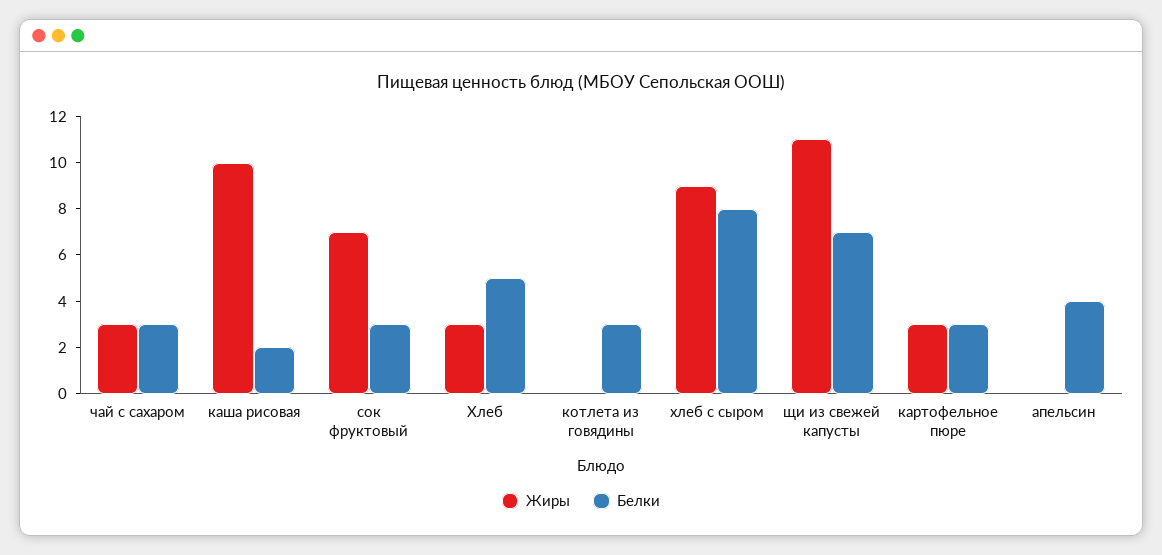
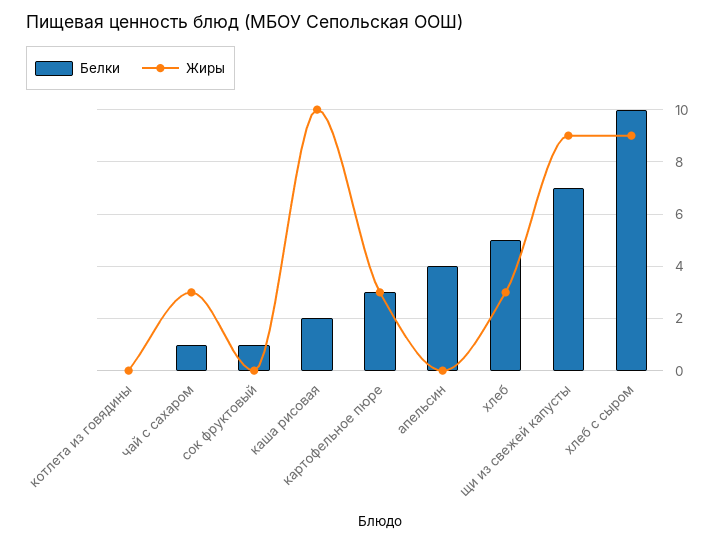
  {
    "Жиры": {
      "чай с сахаром": 3,
      "каша рисовая": 10,
-     "сок фруктовый": 7,
+     "сок фруктовый": 0,
      "Хлеб": 3,
      "котлета из говядины": 0,
      "хлеб с сыром": 9,
-     "щи из свежей капусты": 11,
+     "щи из свежей капусты": 9,
      "картофельное пюре": 3,
      "апельсин": 0
    },
    "Белки": {
-     "чай с сахаром": 3,
+     "чай с сахаром": 1,
      "каша рисовая": 2,
-     "сок фруктовый": 3,
+     "сок фруктовый": 1,
      "Хлеб": 5,
-     "котлета из говядины": 3,
+     "котлета из говядины": 0,
-     "хлеб с сыром": 8,
+     "хлеб с сыром": 10,
      "щи из свежей капусты": 7,
      "картофельное пюре": 3,
      "апельсин": 4
    }
  }

